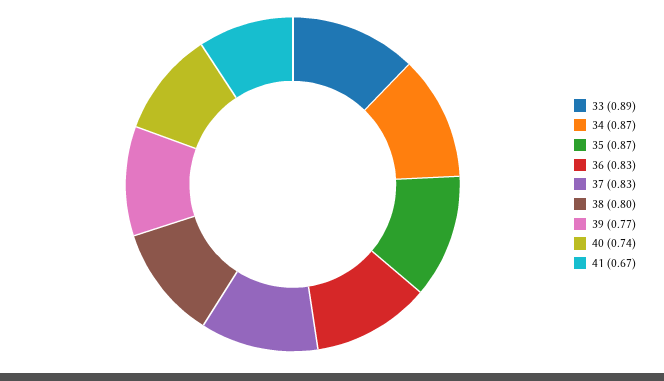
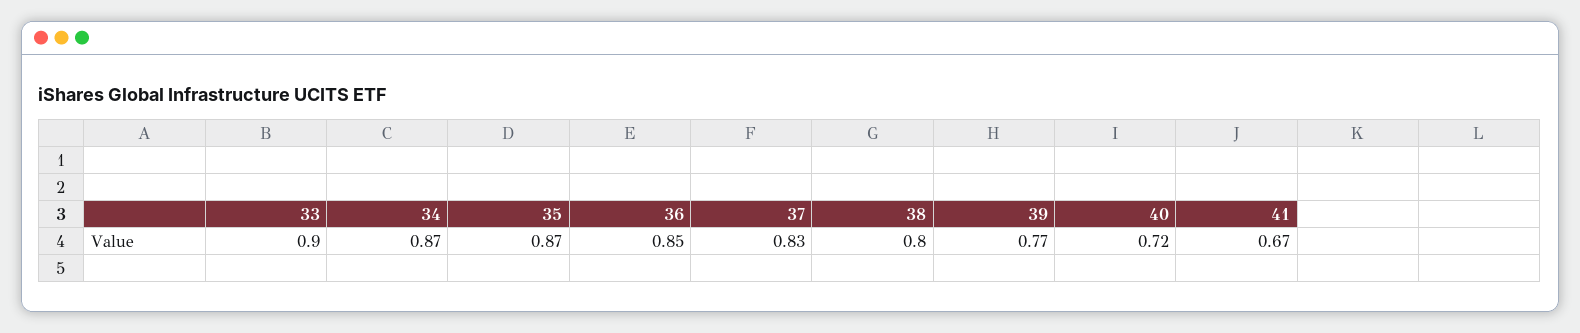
  {
-   "33": 0.89,
+   "33": 0.9,
    "34": 0.87,
    "35": 0.87,
-   "36": 0.83,
+   "36": 0.85,
    "37": 0.83,
    "38": 0.8,
    "39": 0.77,
-   "40": 0.74,
+   "40": 0.72,
    "41": 0.67
  }

